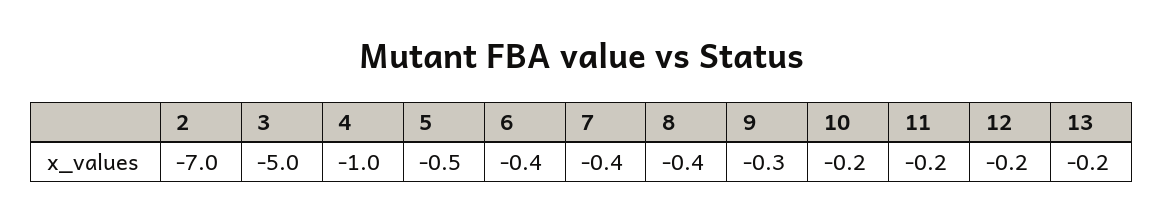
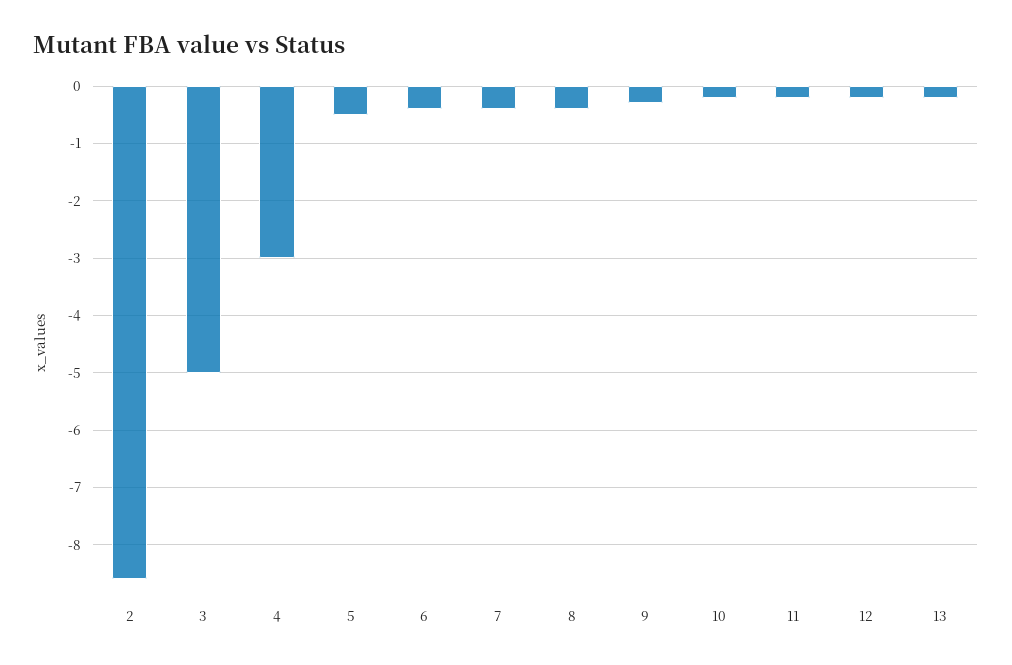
  {
-   "2": -7,
+   "2": -8.5,
    "3": -5,
-   "4": -1,
+   "4": -3,
    "5": -0.5,
    "6": -0.4,
    "7": -0.4,
    "8": -0.4,
    "9": -0.3,
    "10": -0.2,
    "11": -0.2,
    "12": -0.2,
    "13": -0.2
  }

